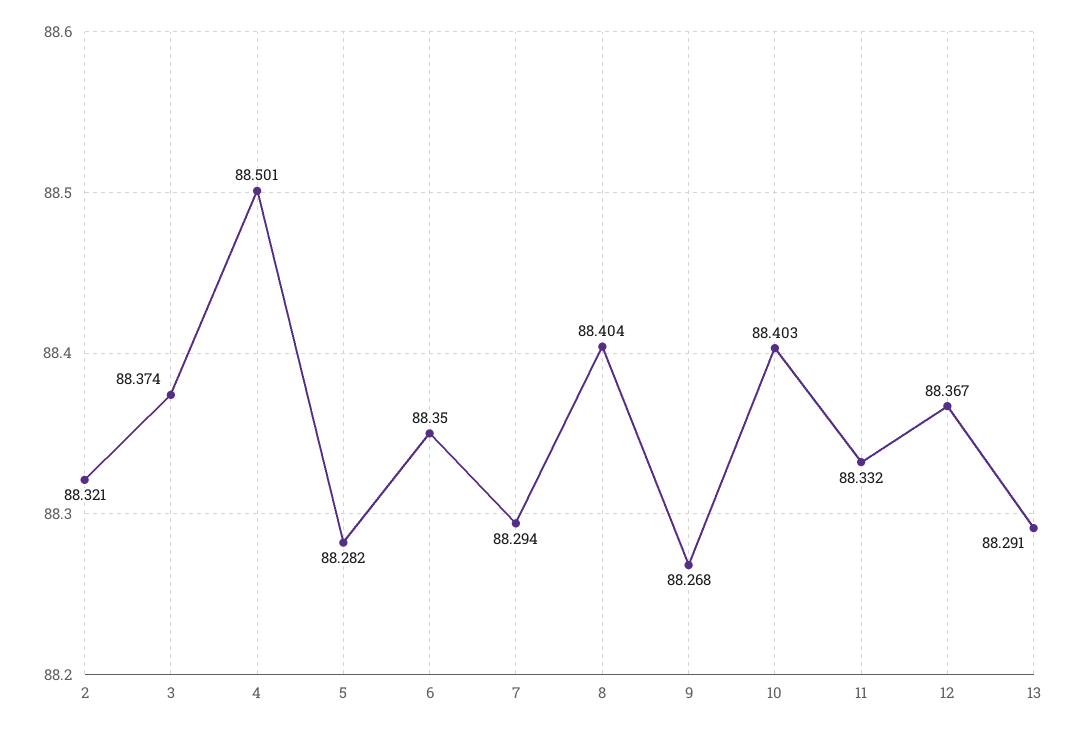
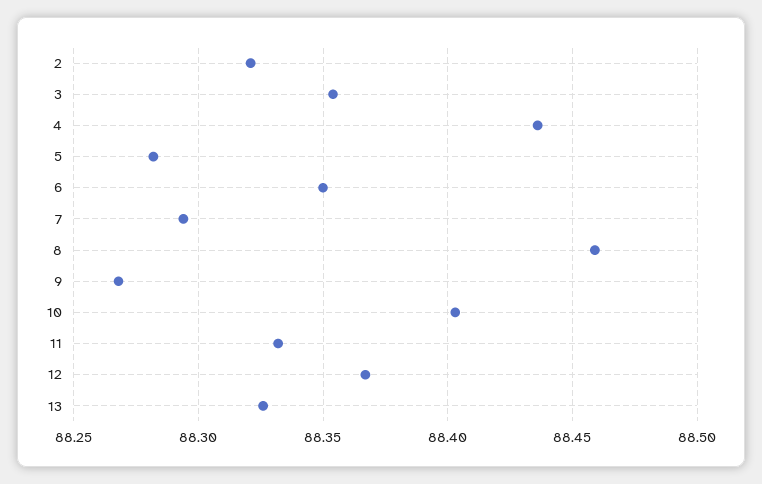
  {
    "2": 88.321,
-   "3": 88.374,
+   "3": 88.355,
-   "4": 88.501,
+   "4": 88.435,
    "5": 88.282,
    "6": 88.35,
    "7": 88.294,
-   "8": 88.404,
+   "8": 88.46,
    "9": 88.268,
    "10": 88.403,
    "11": 88.332,
    "12": 88.367,
-   "13": 88.291
+   "13": 88.325
  }

